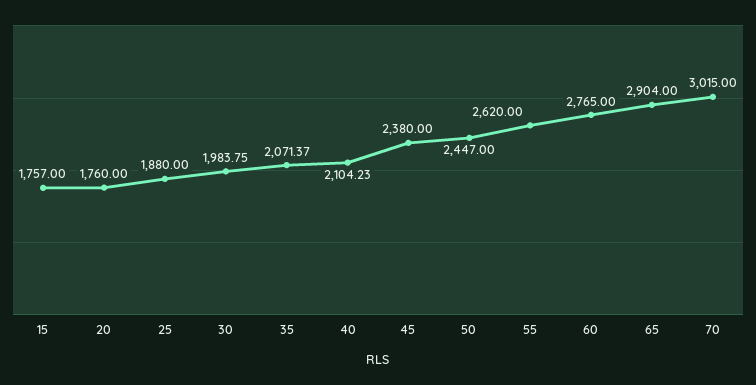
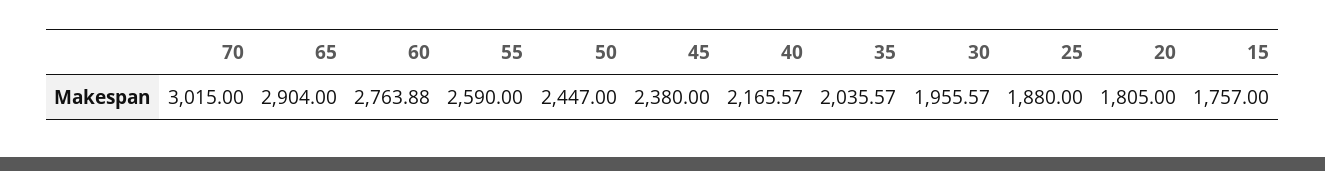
  {
    "15": 1757,
-   "20": 1760,
+   "20": 1805,
    "25": 1880,
-   "30": 1983.75,
+   "30": 1955.57,
-   "35": 2071.37,
+   "35": 2035.57,
-   "40": 2104.23,
+   "40": 2165.57,
    "45": 2380,
    "50": 2447,
-   "55": 2620,
+   "55": 2590,
-   "60": 2765,
+   "60": 2763.88,
    "65": 2904,
    "70": 3015
  }

